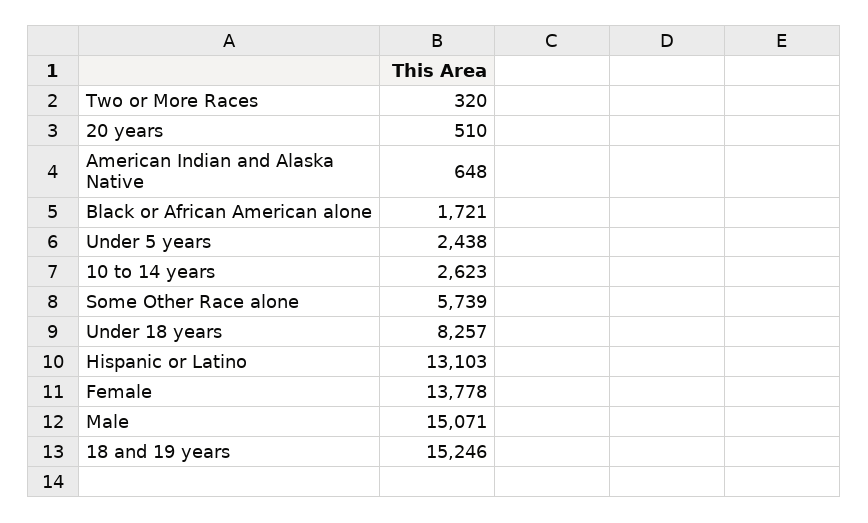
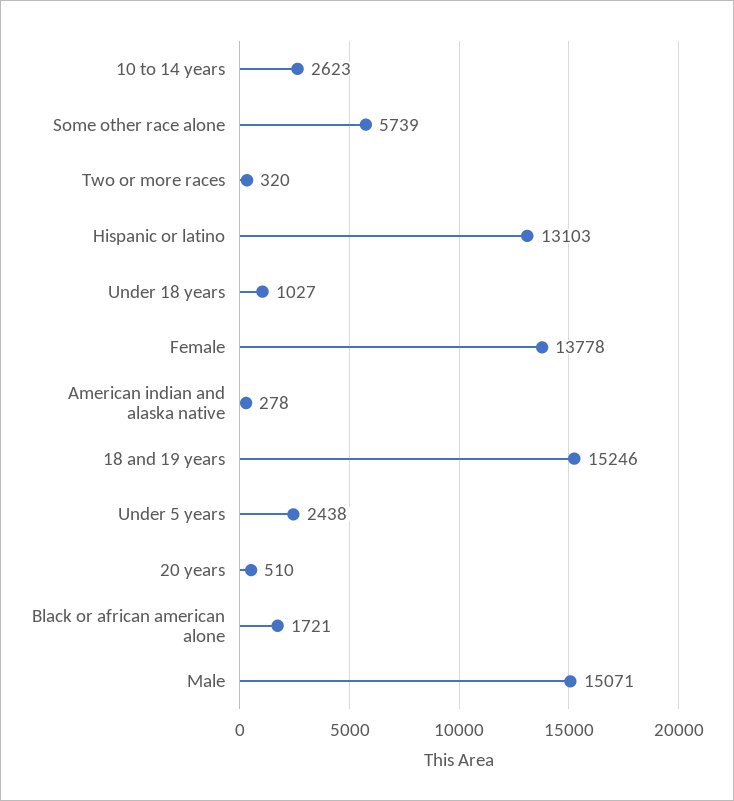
  {
    "Two or More Races": 320,
    "20 years": 510,
-   "American Indian and Alaska Native": 648,
+   "American Indian and Alaska Native": 278,
    "Black or African American alone": 1721,
    "Under 5 years": 2438,
    "10 to 14 years": 2623,
    "Some Other Race alone": 5739,
-   "Under 18 years": 8257,
+   "Under 18 years": 1027,
    "Hispanic or Latino": 13103,
    "Female": 13778,
    "Male": 15071,
    "18 and 19 years": 15246
  }

